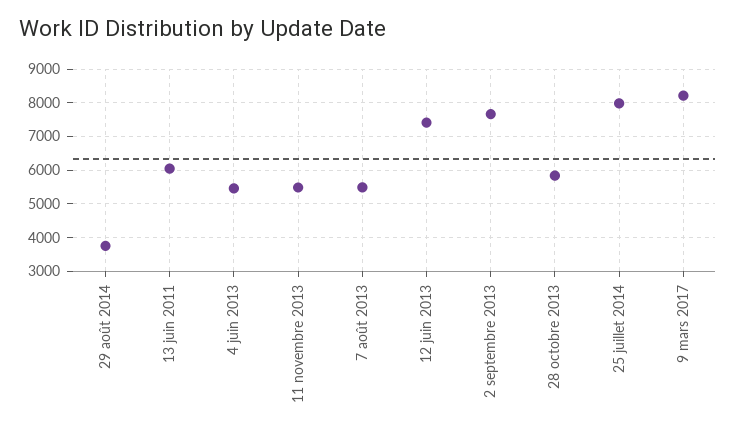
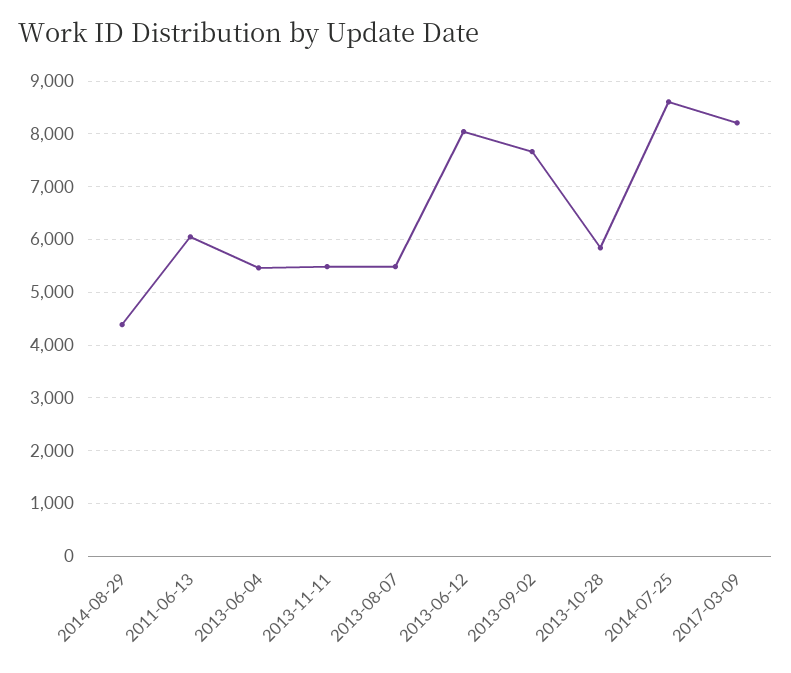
  {
-   "29 août 2014": 3800,
+   "29 août 2014": 4400,
    "13 juin 2011": 6000,
    "4 juin 2013": 5400,
    "11 novembre 2013": 5400,
    "7 août 2013": 5400,
-   "12 juin 2013": 7400,
+   "12 juin 2013": 8000,
    "2 septembre 2013": 7600,
    "28 octobre 2013": 5800,
-   "25 juillet 2014": 8000,
+   "25 juillet 2014": 8600,
    "9 mars 2017": 8200
  }

